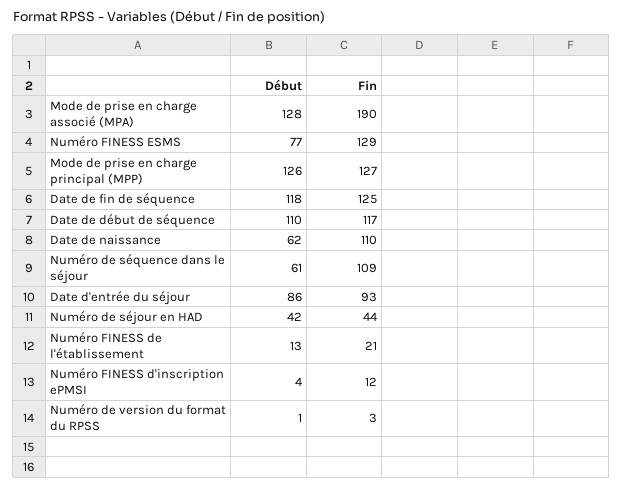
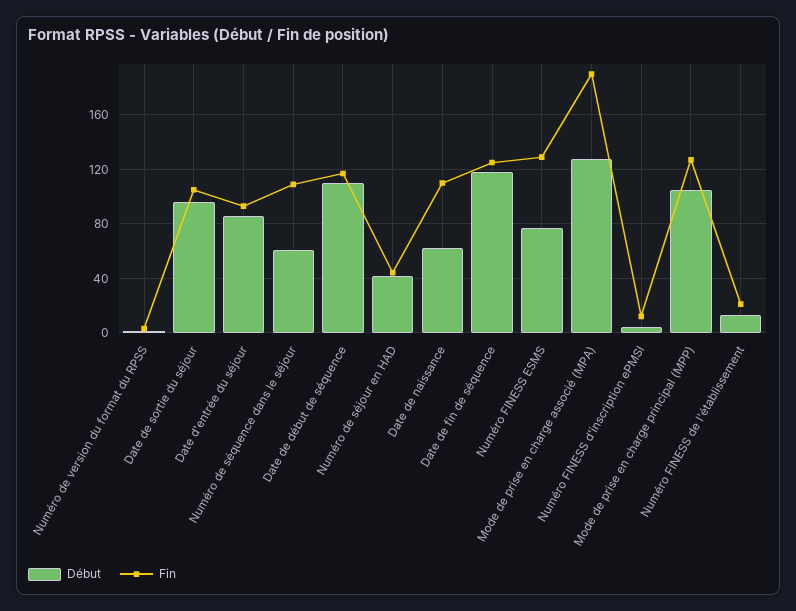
  {
    "Début": {
      "Mode de prise en charge associé (MPA)": 128,
      "Numéro FINESS ESMS": 77,
-     "Mode de prise en charge principal (MPP)": 126,
+     "Mode de prise en charge principal (MPP)": 105,
      "Date de fin de séquence": 118,
      "Date de début de séquence": 110,
      "Date de naissance": 62,
      "Numéro de séquence dans le séjour": 61,
      "Date d'entrée du séjour": 86,
      "Numéro de séjour en HAD": 42,
      "Numéro FINESS de l'établissement": 13,
      "Numéro FINESS d'inscription ePMSI": 4,
-     "Numéro de version du format du RPSS": 1
+     "Numéro de version du format du RPSS": 1,
+     "Date de sortie du séjour": 95
    },
    "Fin": {
      "Mode de prise en charge associé (MPA)": 190,
      "Numéro FINESS ESMS": 129,
      "Mode de prise en charge principal (MPP)": 127,
      "Date de fin de séquence": 125,
      "Date de début de séquence": 117,
      "Date de naissance": 110,
      "Numéro de séquence dans le séjour": 109,
      "Date d'entrée du séjour": 93,
      "Numéro de séjour en HAD": 44,
      "Numéro FINESS de l'établissement": 21,
      "Numéro FINESS d'inscription ePMSI": 12,
-     "Numéro de version du format du RPSS": 3
+     "Numéro de version du format du RPSS": 3,
+     "Date de sortie du séjour": 105
    }
  }

